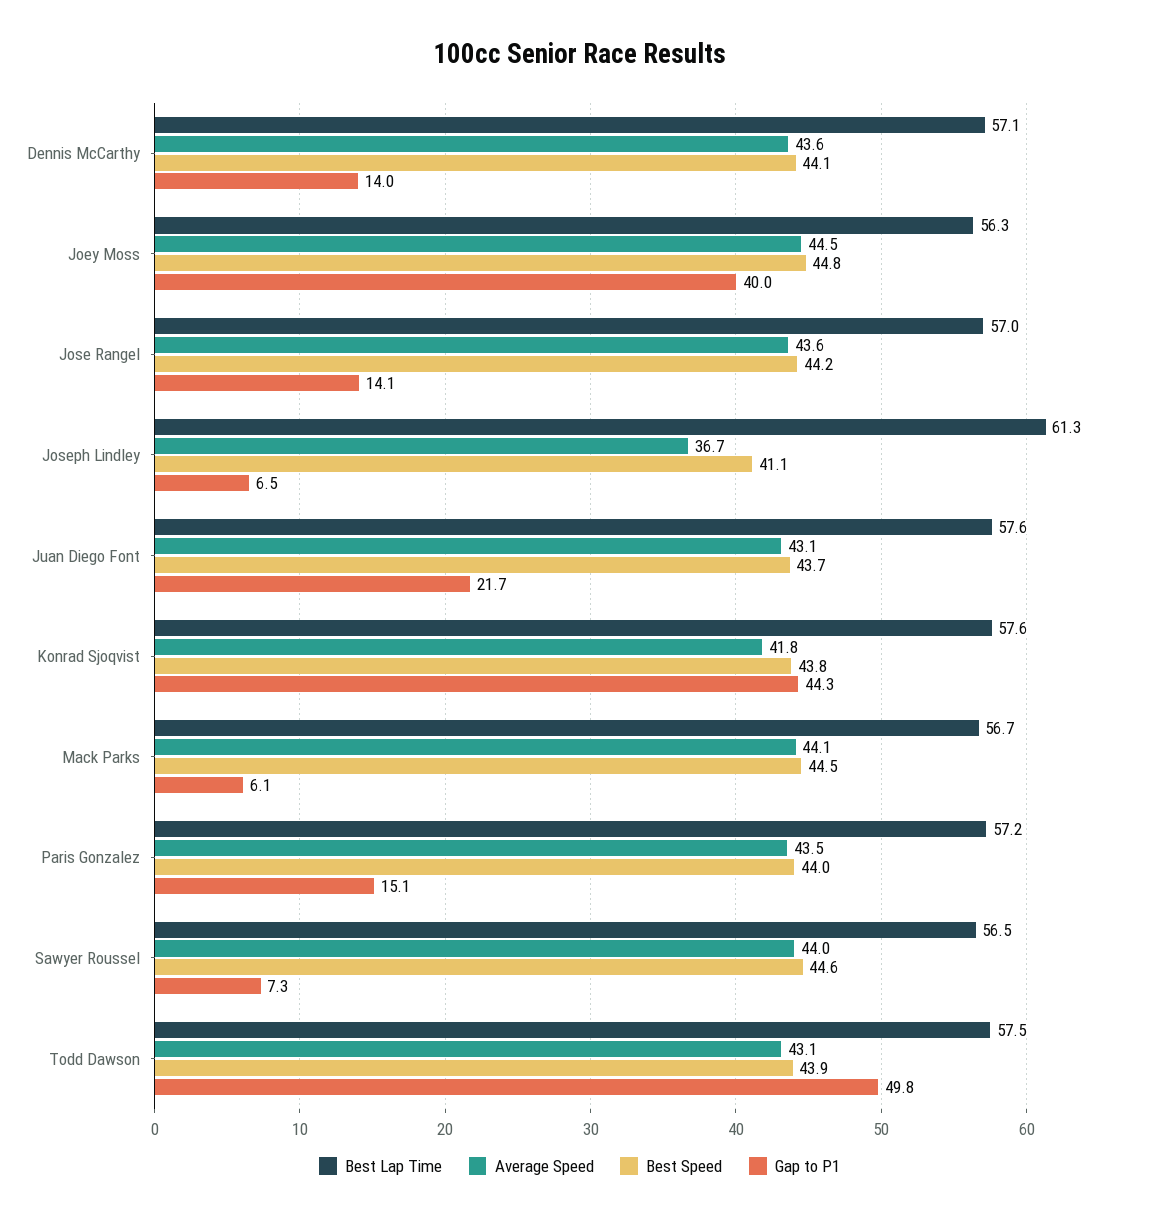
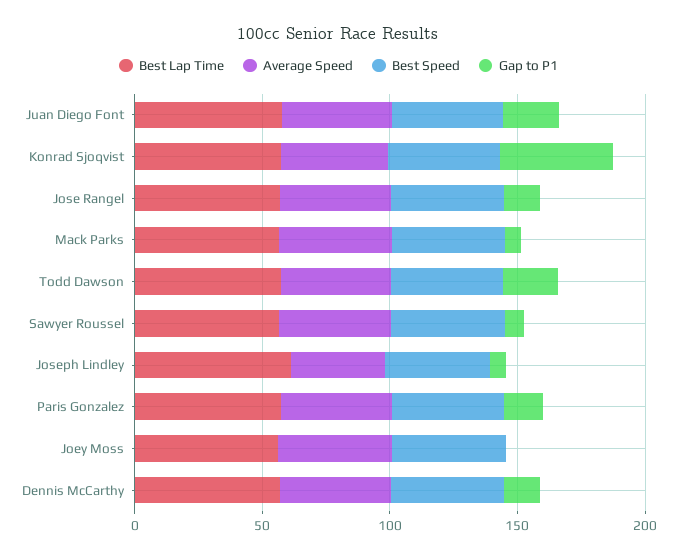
  {
    "Best Lap Time": {
      "Dennis McCarthy": 57.1,
      "Joey Moss": 56.3,
      "Jose Rangel": 57,
      "Joseph Lindley": 61.3,
      "Juan Diego Font": 57.6,
      "Konrad Sjoqvist": 57.6,
      "Mack Parks": 56.7,
      "Paris Gonzalez": 57.2,
      "Sawyer Roussel": 56.5,
      "Todd Dawson": 57.5
    },
    "Average Speed": {
      "Dennis McCarthy": 43.6,
      "Joey Moss": 44.5,
      "Jose Rangel": 43.6,
      "Joseph Lindley": 36.7,
      "Juan Diego Font": 43.1,
      "Konrad Sjoqvist": 41.8,
      "Mack Parks": 44.1,
      "Paris Gonzalez": 43.5,
      "Sawyer Roussel": 44,
      "Todd Dawson": 43.1
    },
    "Best Speed": {
      "Dennis McCarthy": 44.1,
      "Joey Moss": 44.8,
      "Jose Rangel": 44.2,
      "Joseph Lindley": 41.1,
      "Juan Diego Font": 43.7,
      "Konrad Sjoqvist": 43.8,
      "Mack Parks": 44.5,
      "Paris Gonzalez": 44,
      "Sawyer Roussel": 44.6,
      "Todd Dawson": 43.9
    },
    "Gap to P1": {
      "Dennis McCarthy": 14,
-     "Joey Moss": 40,
+     "Joey Moss": 0,
      "Jose Rangel": 14.1,
      "Joseph Lindley": 6.5,
      "Juan Diego Font": 21.7,
      "Konrad Sjoqvist": 44.3,
      "Mack Parks": 6.1,
      "Paris Gonzalez": 15.1,
      "Sawyer Roussel": 7.3,
-     "Todd Dawson": 49.8
+     "Todd Dawson": 20
    }
  }

